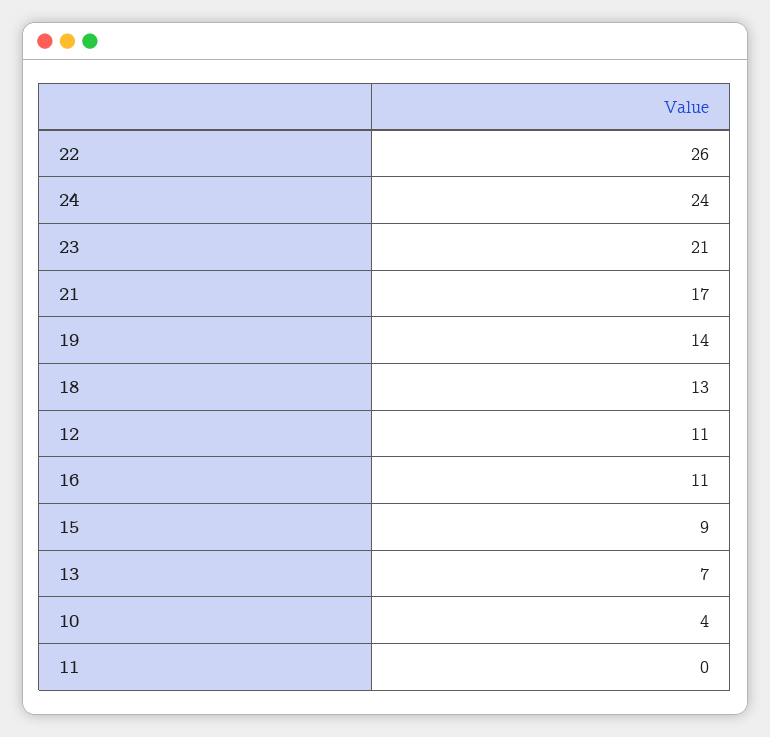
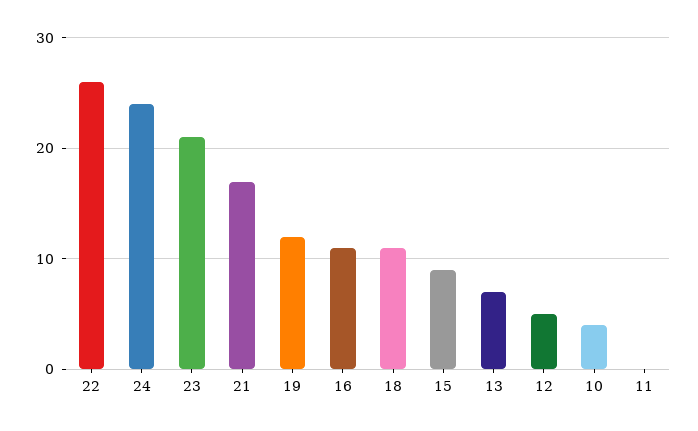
  {
    "22": 26,
    "24": 24,
    "23": 21,
    "21": 17,
-   "19": 14,
+   "19": 12,
-   "18": 13,
+   "18": 11,
-   "12": 11,
+   "12": 5,
    "16": 11,
    "15": 9,
    "13": 7,
    "10": 4,
    "11": 0
  }

